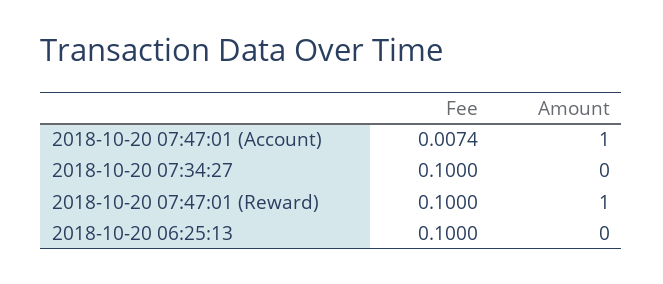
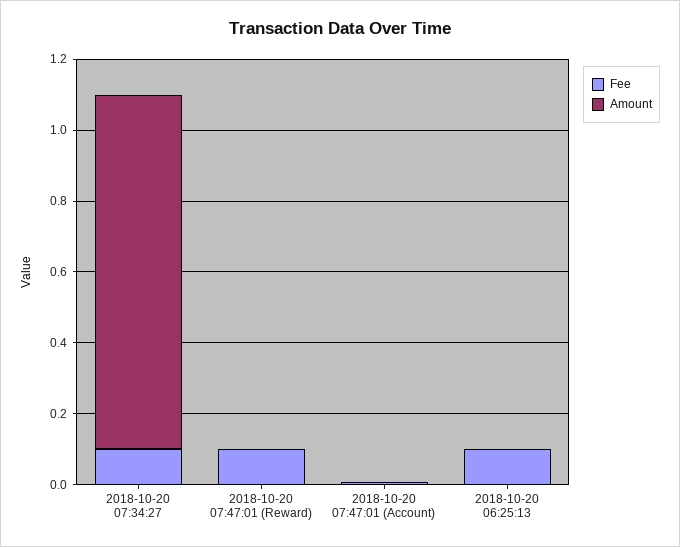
  {
    "Fee": {
      "2018-10-20 07:47:01 (Account)": 0.0074,
      "2018-10-20 07:34:27": 0.1,
      "2018-10-20 07:47:01 (Reward)": 0.1,
      "2018-10-20 06:25:13": 0.1
    },
    "Amount": {
-     "2018-10-20 07:47:01 (Account)": 1,
+     "2018-10-20 07:47:01 (Account)": 0,
-     "2018-10-20 07:34:27": 0,
+     "2018-10-20 07:34:27": 1,
-     "2018-10-20 07:47:01 (Reward)": 1,
+     "2018-10-20 07:47:01 (Reward)": 0,
      "2018-10-20 06:25:13": 0
    }
  }

